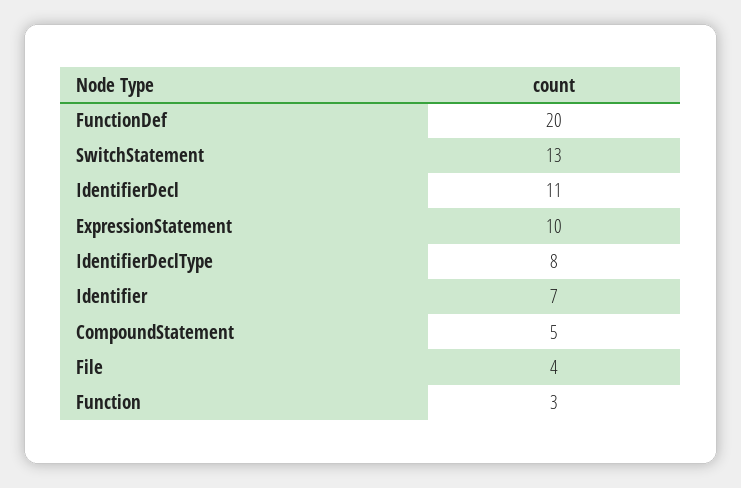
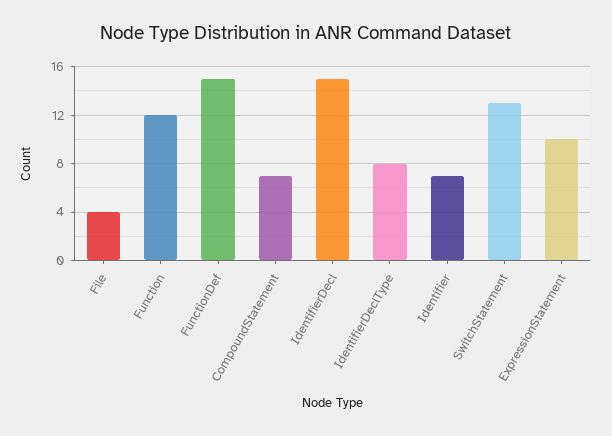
  {
-   "FunctionDef": 20,
+   "FunctionDef": 15,
    "SwitchStatement": 13,
-   "IdentifierDecl": 11,
+   "IdentifierDecl": 15,
    "ExpressionStatement": 10,
    "IdentifierDeclType": 8,
    "Identifier": 7,
-   "CompoundStatement": 5,
+   "CompoundStatement": 7,
    "File": 4,
-   "Function": 3
+   "Function": 12
  }

